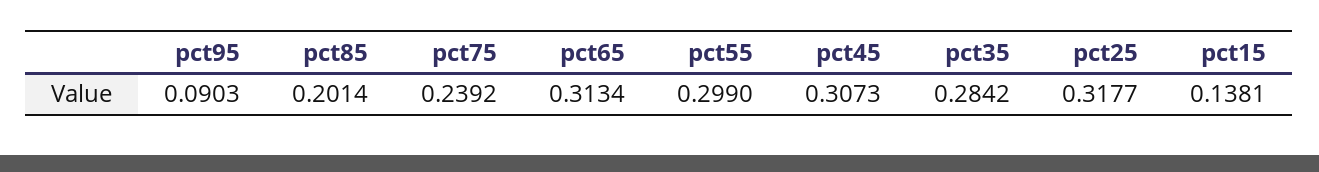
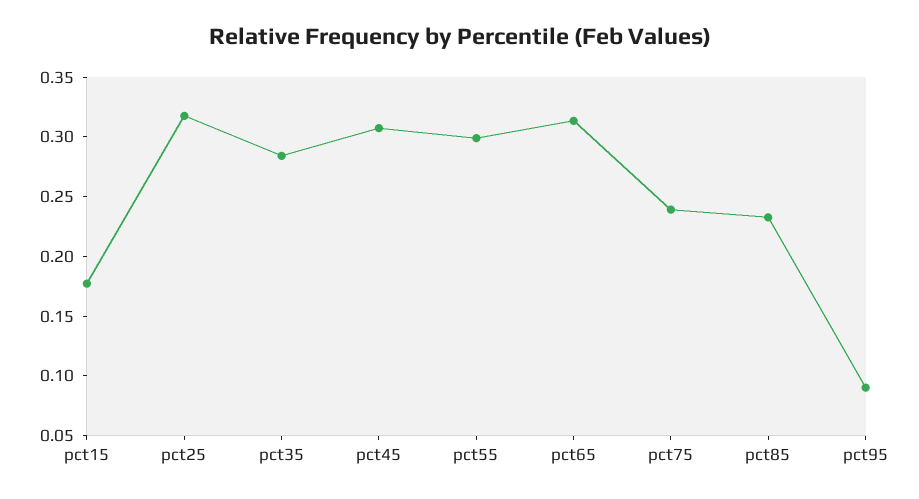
  {
    "pct95": 0.0903,
-   "pct85": 0.2014,
+   "pct85": 0.23,
    "pct75": 0.2392,
    "pct65": 0.3134,
    "pct55": 0.299,
    "pct45": 0.3073,
    "pct35": 0.2842,
    "pct25": 0.3177,
-   "pct15": 0.1381
+   "pct15": 0.18
  }

